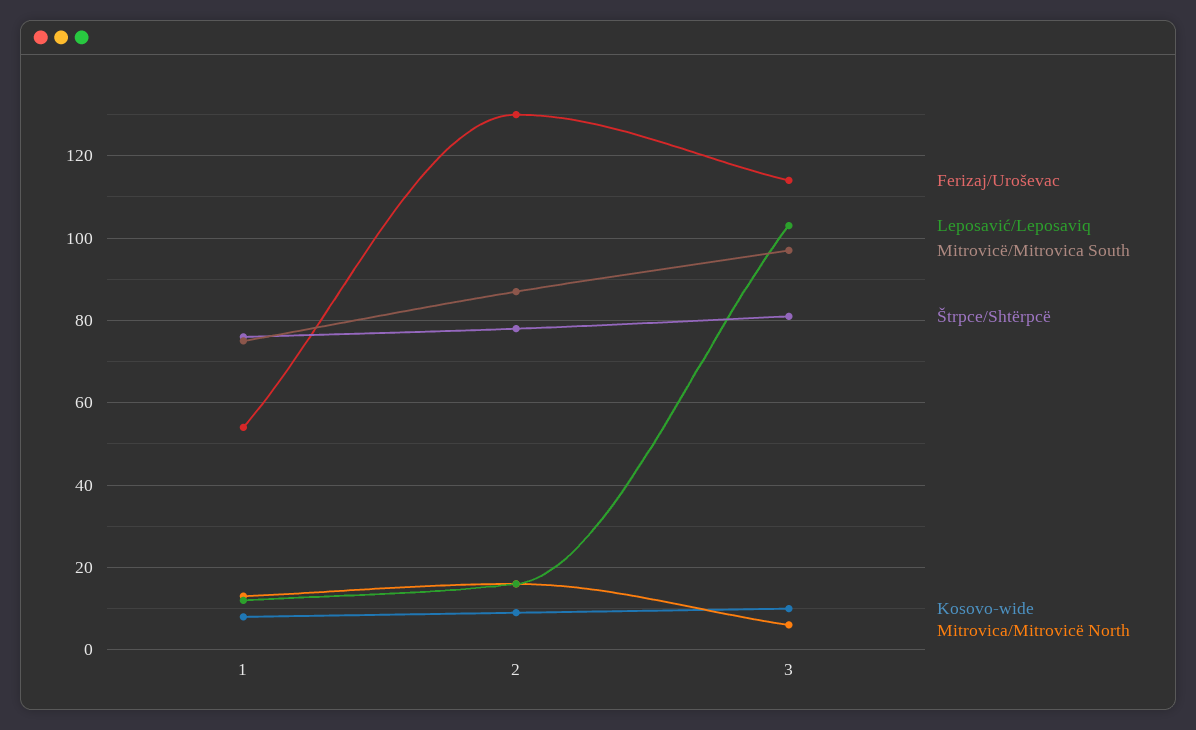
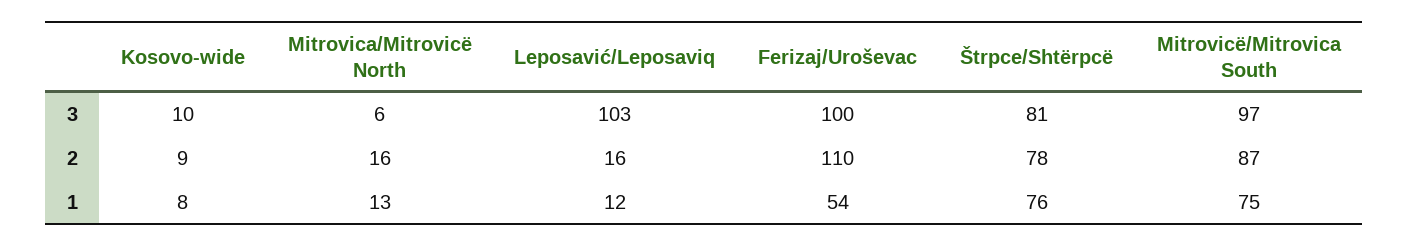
  {
    "Ferizaj/Uroševac": {
      "1": 54,
-     "2": 130,
+     "2": 110,
-     "3": 115
+     "3": 100
    },
    "Leposavić/Leposaviq": {
      "1": 12,
      "2": 16,
      "3": 103
    },
    "Mitrovicë/Mitrovica South": {
      "1": 75,
      "2": 87,
      "3": 97
    },
    "Štrpce/Shtërpcë": {
      "1": 76,
      "2": 78,
      "3": 81
    },
    "Kosovo-wide": {
      "1": 8,
      "2": 9,
      "3": 10
    },
    "Mitrovica/Mitrovicë North": {
      "1": 13,
      "2": 16,
      "3": 6
    }
  }

